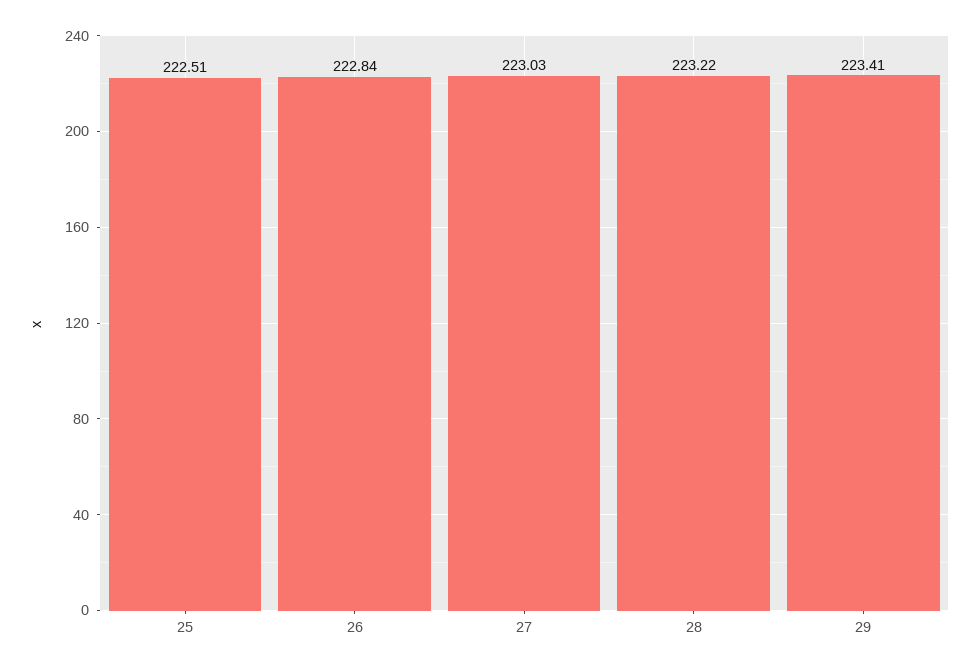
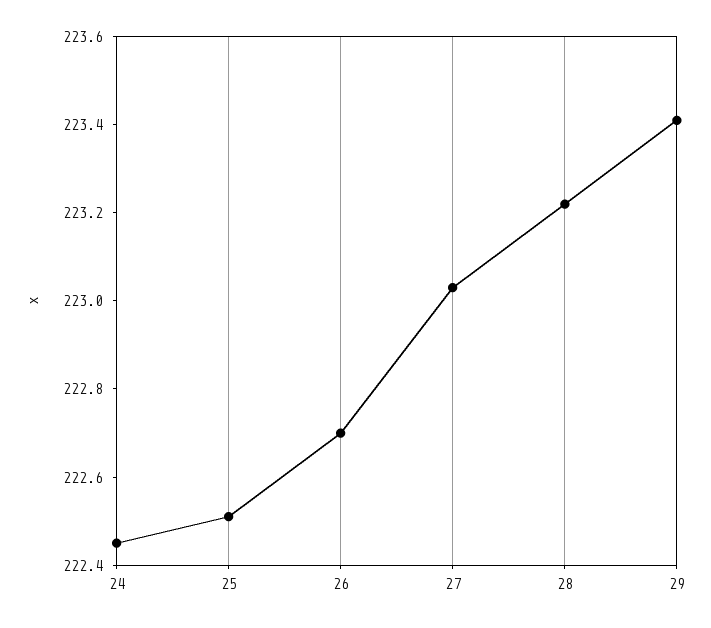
  {
    "25": 222.51,
-   "26": 222.84,
+   "26": 222.7,
    "27": 223.03,
    "28": 223.22,
-   "29": 223.41
+   "29": 223.41,
+   "24": 222.45
  }

